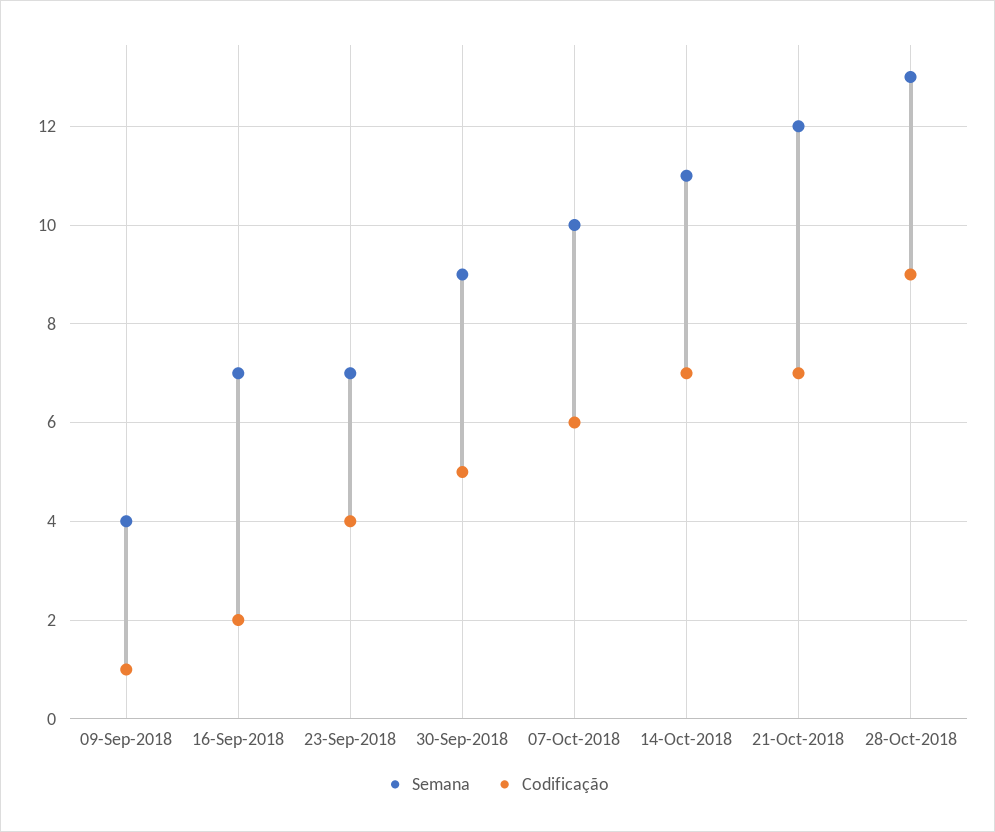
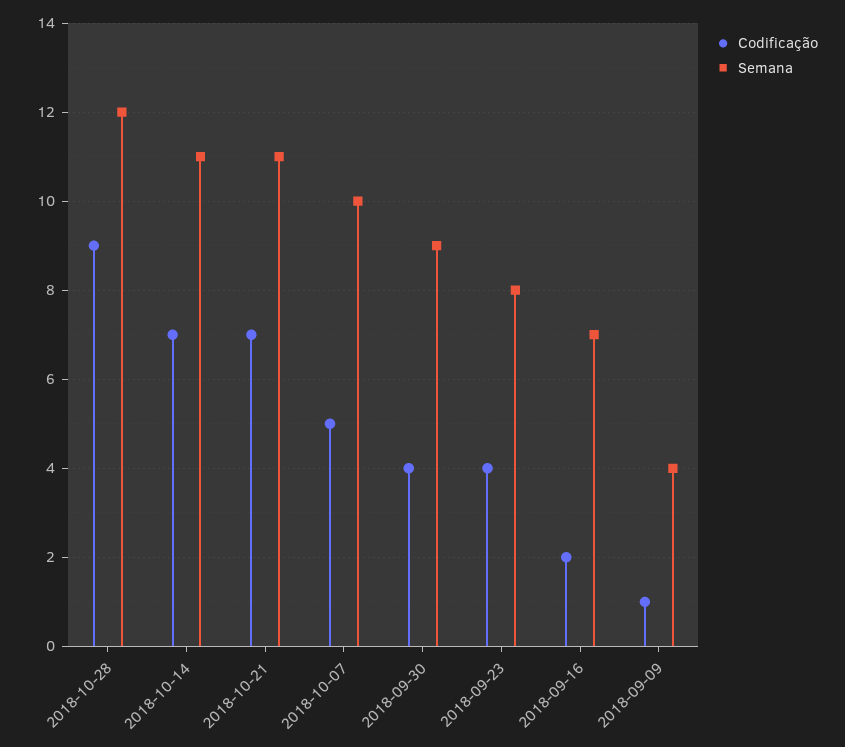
  {
    "Semana": {
      "09-Sep-2018": 4,
      "16-Sep-2018": 7,
-     "23-Sep-2018": 7,
+     "23-Sep-2018": 8,
      "30-Sep-2018": 9,
      "07-Oct-2018": 10,
      "14-Oct-2018": 11,
-     "21-Oct-2018": 12,
+     "21-Oct-2018": 11,
-     "28-Oct-2018": 13
+     "28-Oct-2018": 12
    },
    "Codificação": {
      "09-Sep-2018": 1,
      "16-Sep-2018": 2,
      "23-Sep-2018": 4,
-     "30-Sep-2018": 5,
+     "30-Sep-2018": 4,
-     "07-Oct-2018": 6,
+     "07-Oct-2018": 5,
      "14-Oct-2018": 7,
      "21-Oct-2018": 7,
      "28-Oct-2018": 9
    }
  }

